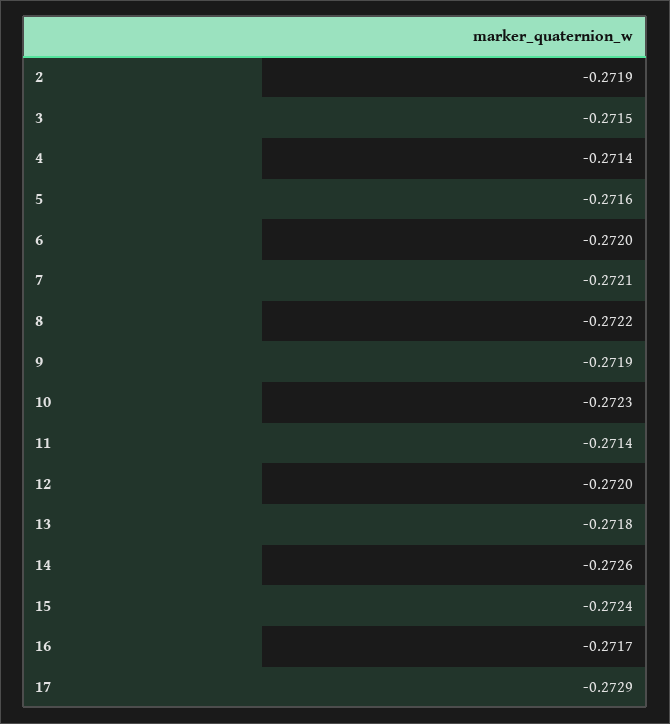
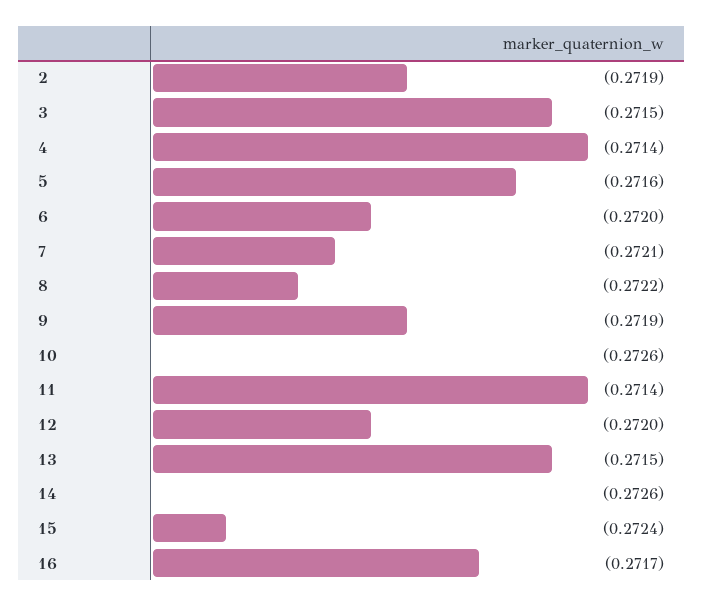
  {
    "2": -0.2719,
    "3": -0.2715,
    "4": -0.2714,
    "5": -0.2716,
    "6": -0.272,
    "7": -0.2721,
    "8": -0.2722,
    "9": -0.2719,
-   "10": -0.2723,
+   "10": -0.2726,
    "11": -0.2714,
    "12": -0.272,
-   "13": -0.2718,
+   "13": -0.2715,
    "14": -0.2726,
    "15": -0.2724,
-   "16": -0.2717,
+   "16": -0.2717
-   "17": -0.2729
  }

